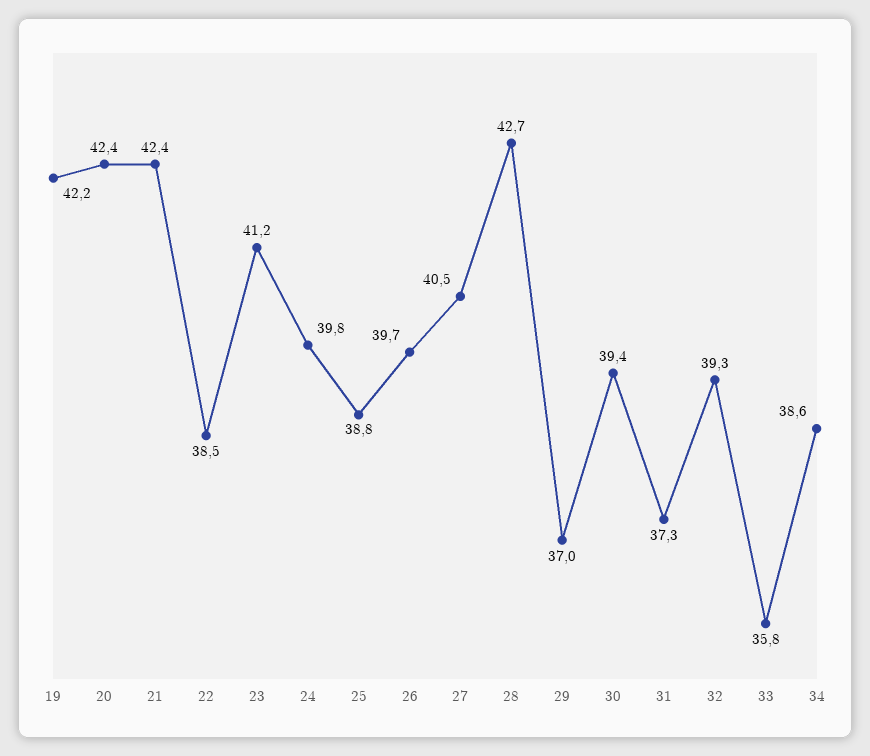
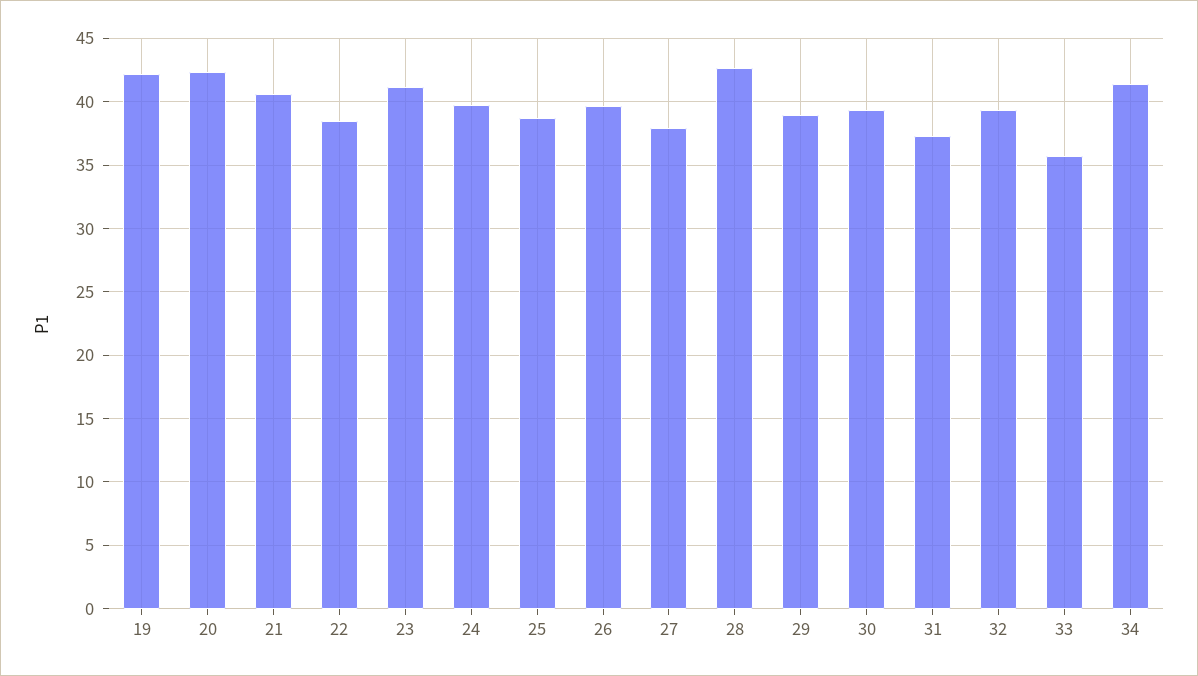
  {
    "19": 42.2,
    "20": 42.4,
-   "21": 42.4,
+   "21": 40.5,
    "22": 38.5,
    "23": 41.2,
    "24": 39.8,
    "25": 38.8,
    "26": 39.7,
-   "27": 40.5,
+   "27": 38,
    "28": 42.7,
-   "29": 37,
+   "29": 39,
    "30": 39.4,
    "31": 37.3,
    "32": 39.3,
    "33": 35.8,
-   "34": 38.6
+   "34": 41.5
  }

